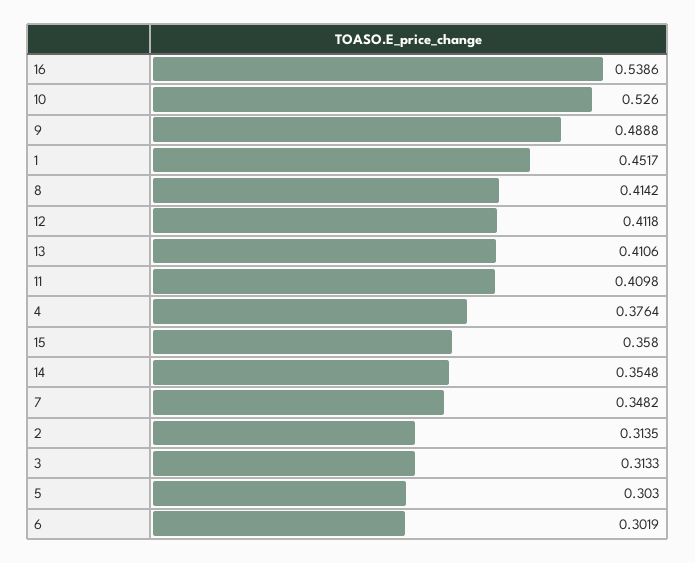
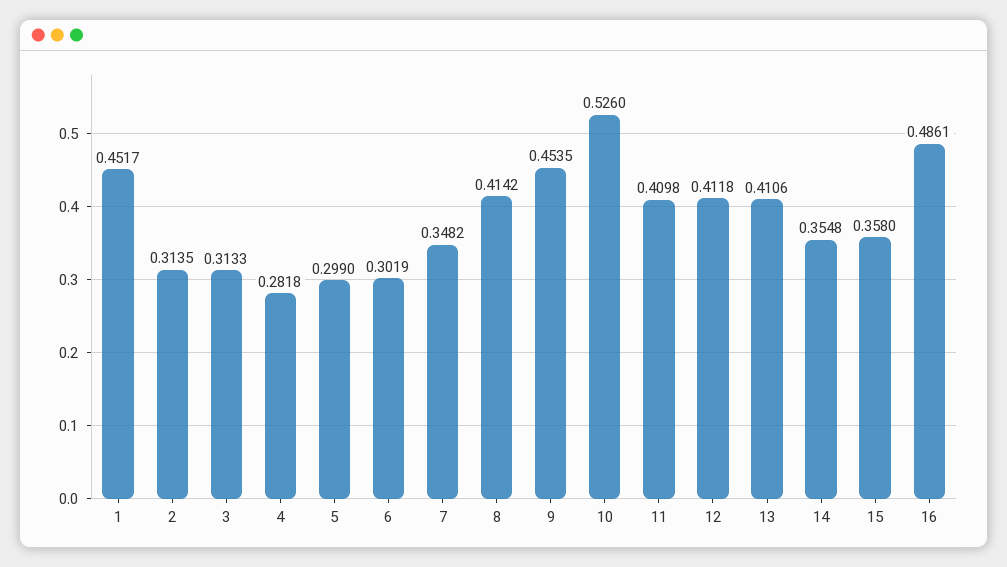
  {
-   "16": 0.5386,
+   "16": 0.4861,
    "10": 0.526,
-   "9": 0.4888,
+   "9": 0.4535,
    "1": 0.4517,
    "8": 0.4142,
    "12": 0.4118,
    "13": 0.4106,
    "11": 0.4098,
-   "4": 0.3764,
+   "4": 0.2818,
    "15": 0.358,
    "14": 0.3548,
    "7": 0.3482,
    "2": 0.3135,
    "3": 0.3133,
-   "5": 0.303,
+   "5": 0.299,
    "6": 0.3019
  }

